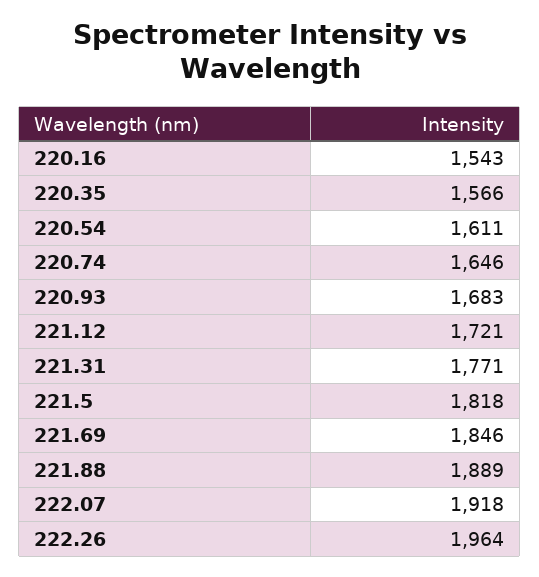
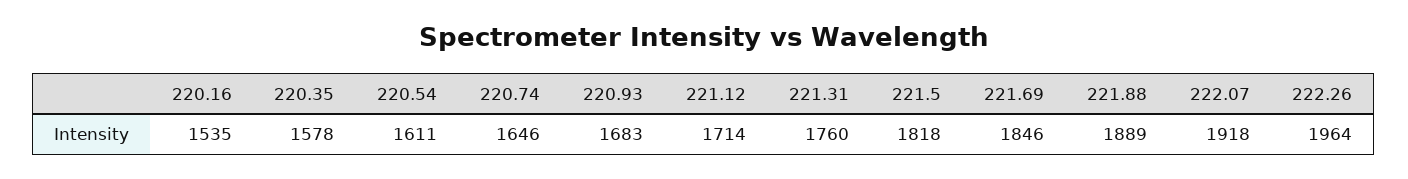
  {
-   "220.16": 1543,
+   "220.16": 1535,
-   "220.35": 1566,
+   "220.35": 1578,
    "220.54": 1611,
    "220.74": 1646,
    "220.93": 1683,
-   "221.12": 1721,
+   "221.12": 1714,
-   "221.31": 1771,
+   "221.31": 1760,
    "221.5": 1818,
    "221.69": 1846,
    "221.88": 1889,
    "222.07": 1918,
    "222.26": 1964
  }

